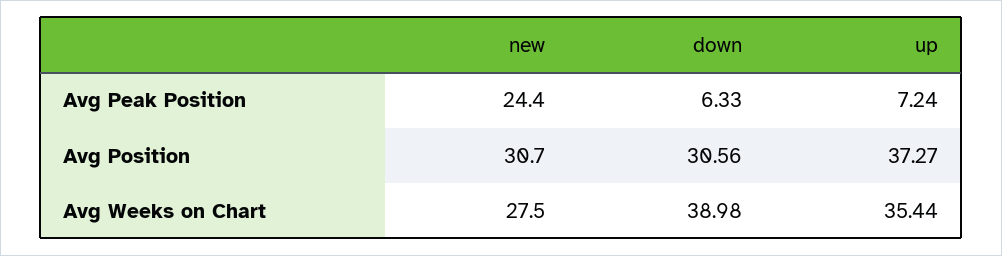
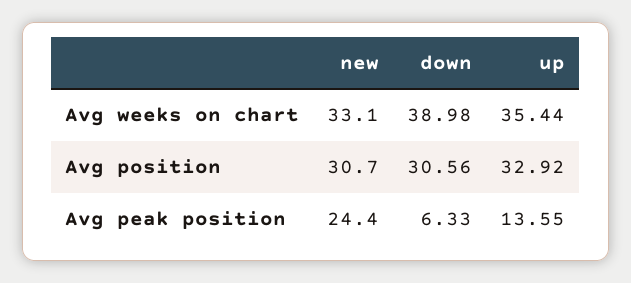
  {
    "new": {
      "Avg Peak Position": 24.4,
      "Avg Position": 30.7,
-     "Avg Weeks on Chart": 27.5
+     "Avg Weeks on Chart": 33.1
    },
    "down": {
      "Avg Peak Position": 6.33,
      "Avg Position": 30.56,
      "Avg Weeks on Chart": 38.98
    },
    "up": {
-     "Avg Peak Position": 7.24,
+     "Avg Peak Position": 13.55,
-     "Avg Position": 37.27,
+     "Avg Position": 32.92,
      "Avg Weeks on Chart": 35.44
    }
  }

